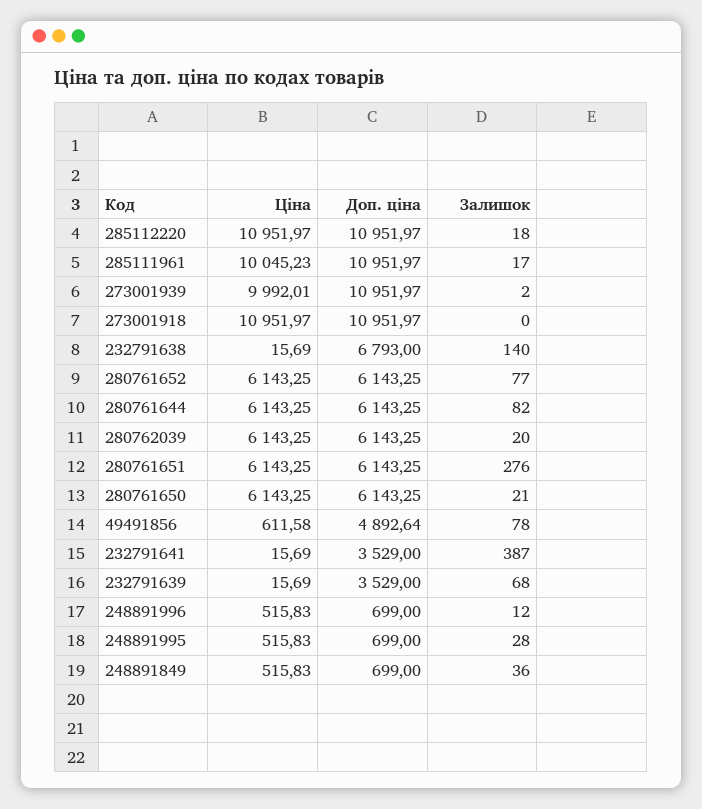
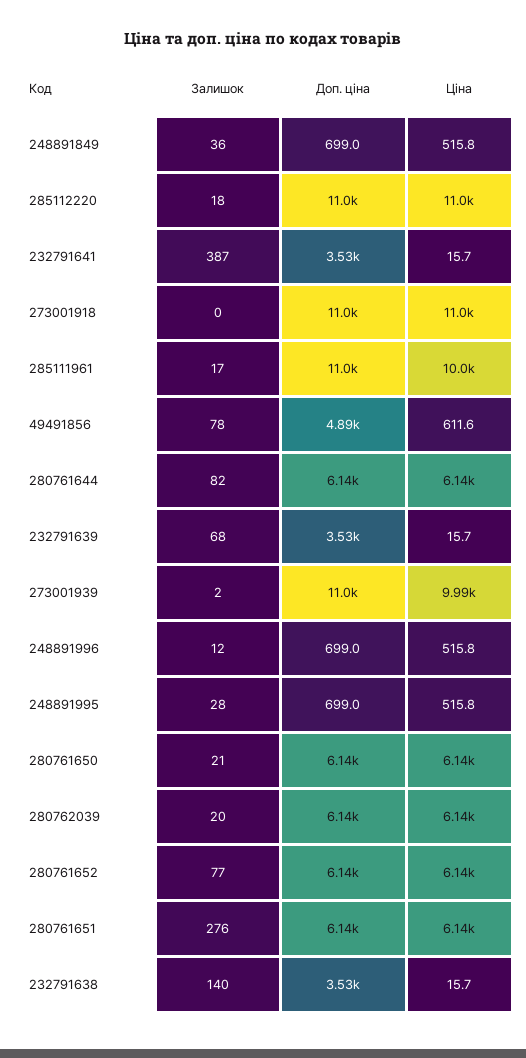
  {
    "Ціна": {
      "285112220": 10951.97,
      "285111961": 10045.23,
      "273001939": 9992.01,
      "273001918": 10951.97,
      "232791638": 15.69,
      "280761652": 6143.25,
      "280761644": 6143.25,
      "280762039": 6143.25,
      "280761651": 6143.25,
      "280761650": 6143.25,
      "49491856": 611.58,
      "232791641": 15.69,
      "232791639": 15.69,
      "248891996": 515.83,
      "248891995": 515.83,
      "248891849": 515.83
    },
    "Доп. ціна": {
      "285112220": 10951.97,
      "285111961": 10951.97,
      "273001939": 10951.97,
      "273001918": 10951.97,
-     "232791638": 6793,
+     "232791638": 3530,
      "280761652": 6143.25,
      "280761644": 6143.25,
      "280762039": 6143.25,
      "280761651": 6143.25,
      "280761650": 6143.25,
      "49491856": 4892.64,
      "232791641": 3529,
      "232791639": 3529,
      "248891996": 699,
      "248891995": 699,
      "248891849": 699
    },
    "Залишок": {
      "285112220": 18,
      "285111961": 17,
      "273001939": 2,
      "273001918": 0,
      "232791638": 140,
      "280761652": 77,
      "280761644": 82,
      "280762039": 20,
      "280761651": 276,
      "280761650": 21,
      "49491856": 78,
      "232791641": 387,
      "232791639": 68,
      "248891996": 12,
      "248891995": 28,
      "248891849": 36
    }
  }

